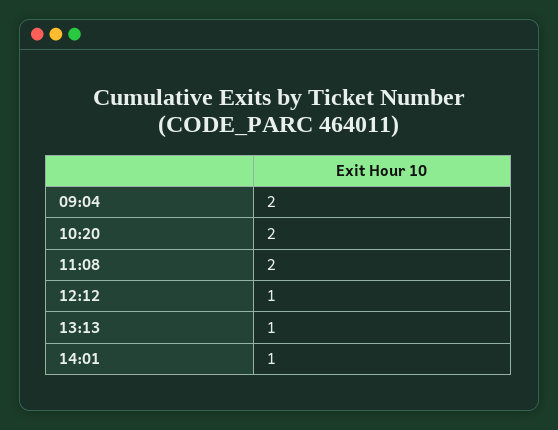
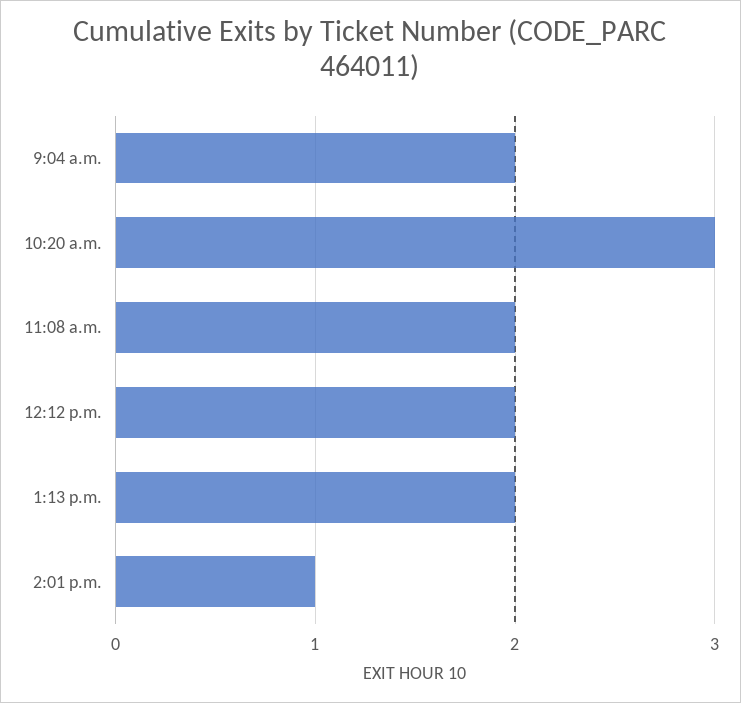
  {
    "09:04": 2,
-   "10:20": 2,
+   "10:20": 3,
    "11:08": 2,
-   "12:12": 1,
+   "12:12": 2,
-   "13:13": 1,
+   "13:13": 2,
    "14:01": 1
  }

